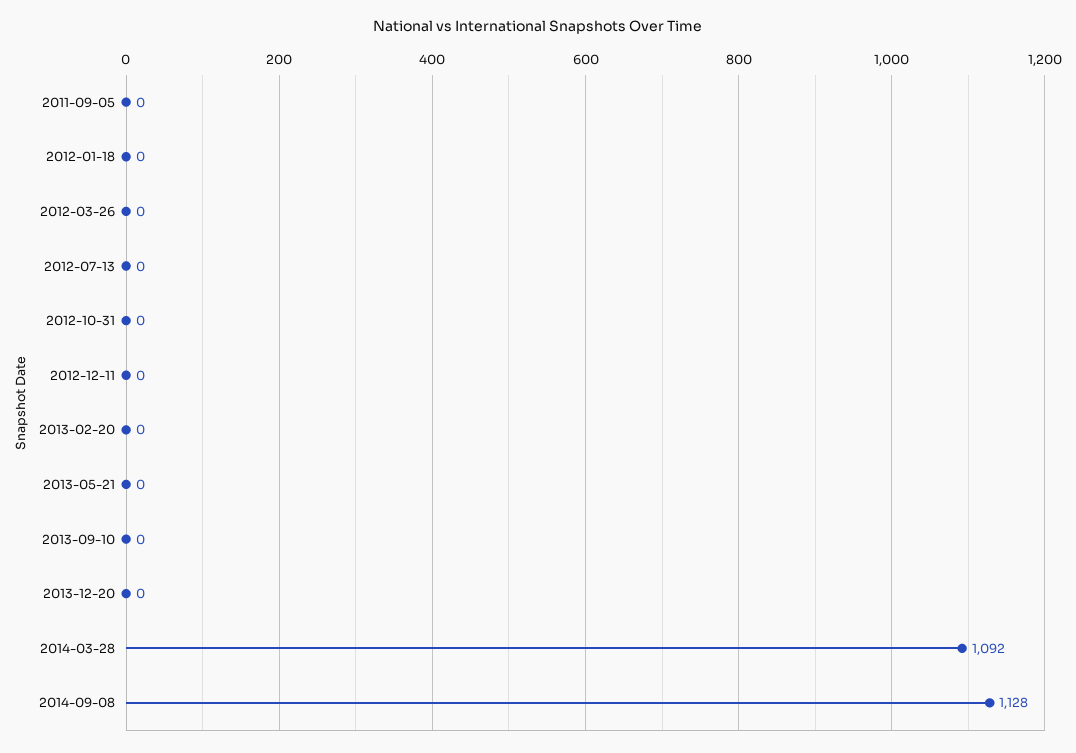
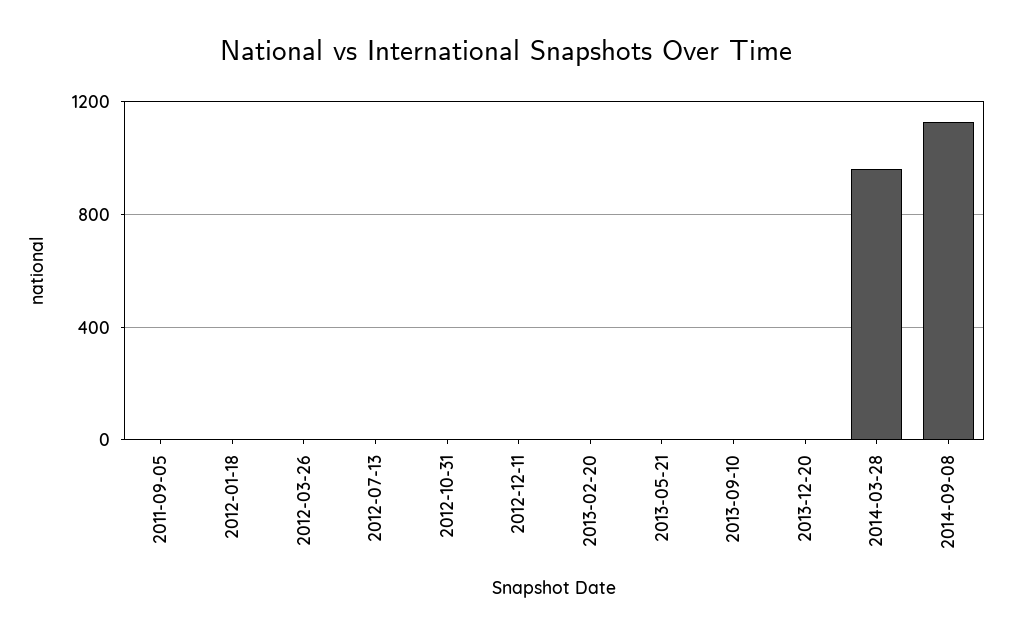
  {
    "2011-09-05": 0,
    "2012-01-18": 0,
    "2012-03-26": 0,
    "2012-07-13": 0,
    "2012-10-31": 0,
    "2012-12-11": 0,
    "2013-02-20": 0,
    "2013-05-21": 0,
    "2013-09-10": 0,
    "2013-12-20": 0,
-   "2014-03-28": 1092,
+   "2014-03-28": 950,
    "2014-09-08": 1128
  }

